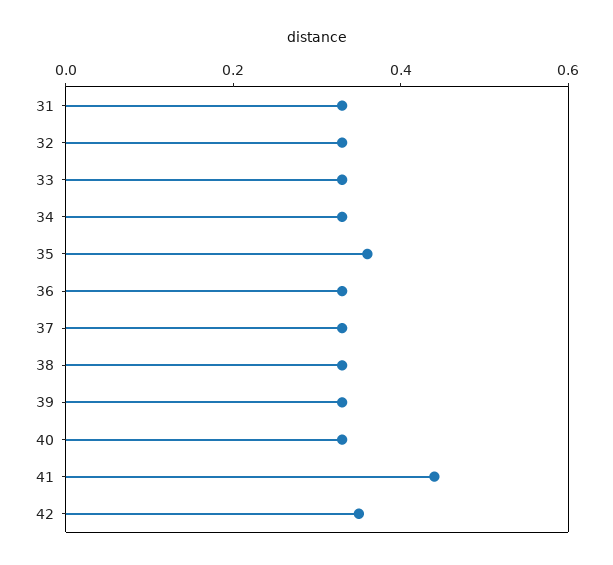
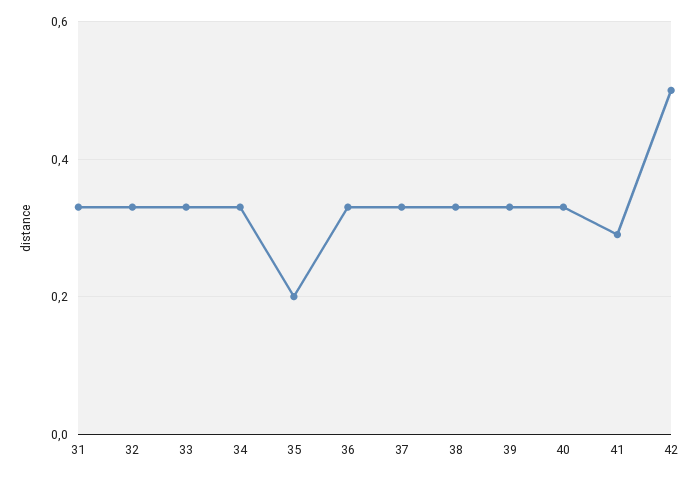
  {
    "31": 0.35,
    "32": 0.35,
    "33": 0.35,
    "34": 0.35,
-   "35": 0.35,
+   "35": 0.2,
    "36": 0.35,
    "37": 0.35,
    "38": 0.35,
    "39": 0.35,
    "40": 0.35,
-   "41": 0.45,
+   "41": 0.3,
-   "42": 0.35
+   "42": 0.5
  }

